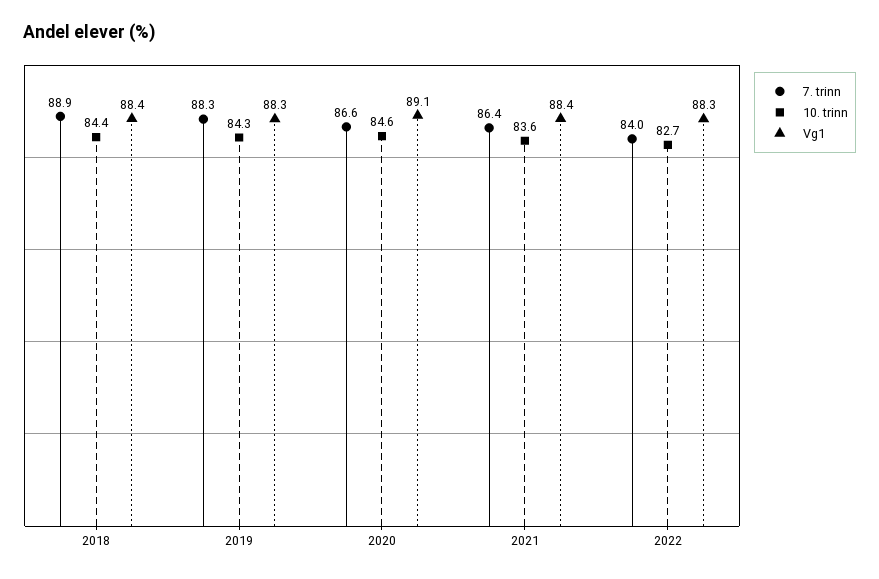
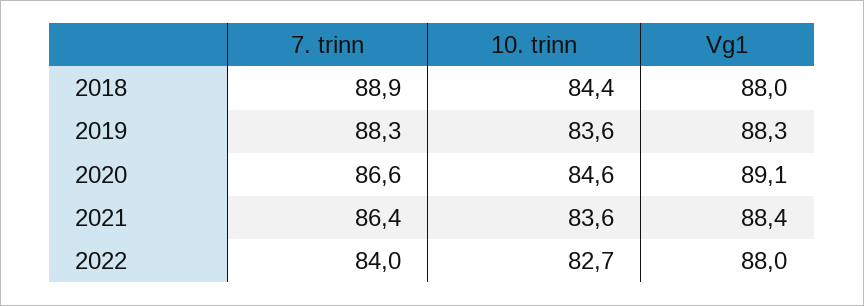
  {
    "7. trinn": {
      "2018": 88.9,
      "2019": 88.3,
      "2020": 86.6,
      "2021": 86.4,
      "2022": 84
    },
    "10. trinn": {
      "2018": 84.4,
-     "2019": 84.3,
+     "2019": 83.6,
      "2020": 84.6,
      "2021": 83.6,
      "2022": 82.7
    },
    "Vg1": {
-     "2018": 88.4,
+     "2018": 88,
      "2019": 88.3,
      "2020": 89.1,
      "2021": 88.4,
-     "2022": 88.3
+     "2022": 88
    }
  }

